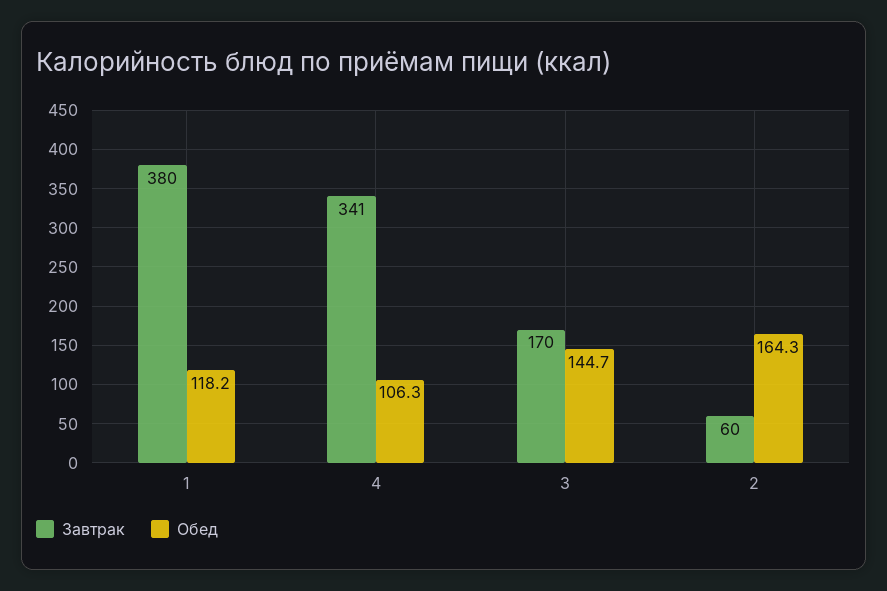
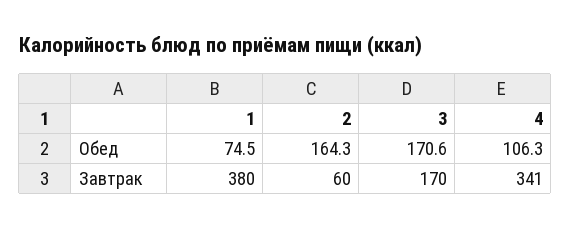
  {
    "Завтрак": {
      "1": 380,
      "4": 341,
      "3": 170,
      "2": 60
    },
    "Обед": {
-     "1": 118.2,
+     "1": 74.5,
      "4": 106.3,
-     "3": 144.7,
+     "3": 170.6,
      "2": 164.3
    }
  }

